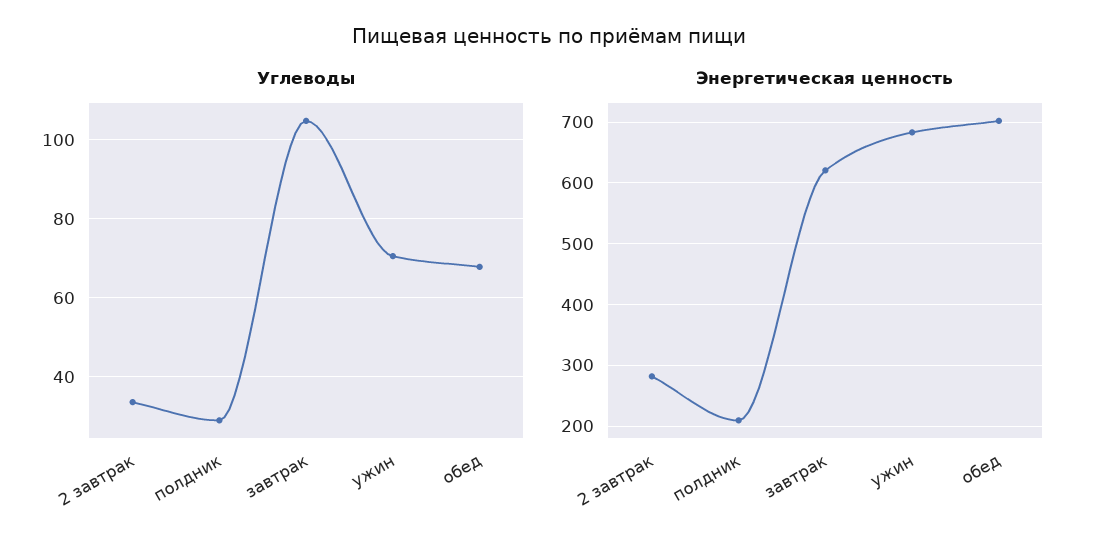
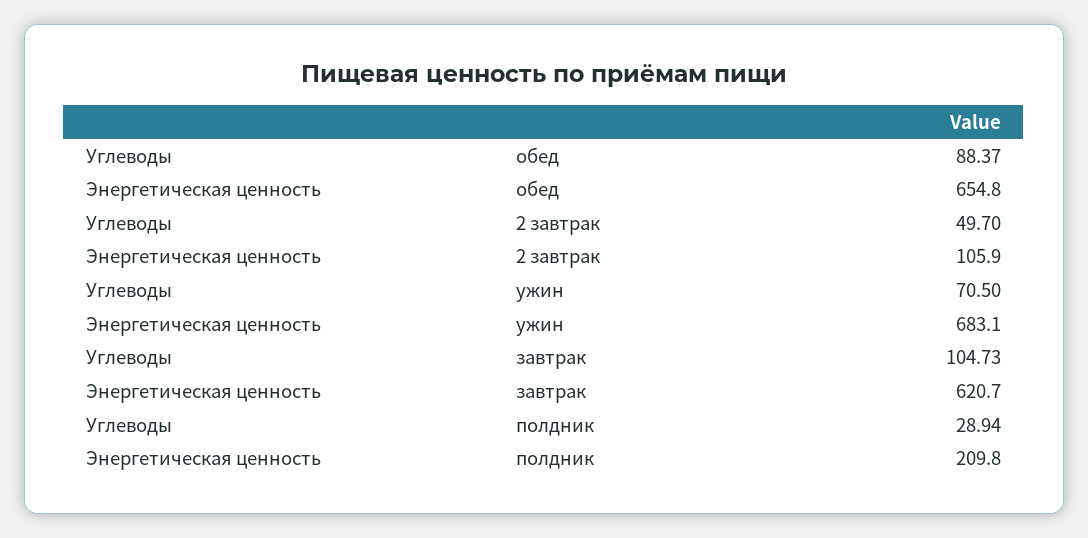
  {
    "Углеводы": {
-     "2 завтрак": 34,
+     "2 завтрак": 49.7,
      "полдник": 28.94,
      "завтрак": 104.73,
      "ужин": 70.5,
-     "обед": 68
+     "обед": 88.37
    },
    "Энергетическая ценность": {
-     "2 завтрак": 280,
+     "2 завтрак": 105.9,
      "полдник": 209.8,
      "завтрак": 620.7,
      "ужин": 683.1,
-     "обед": 700
+     "обед": 654.8
    }
  }

